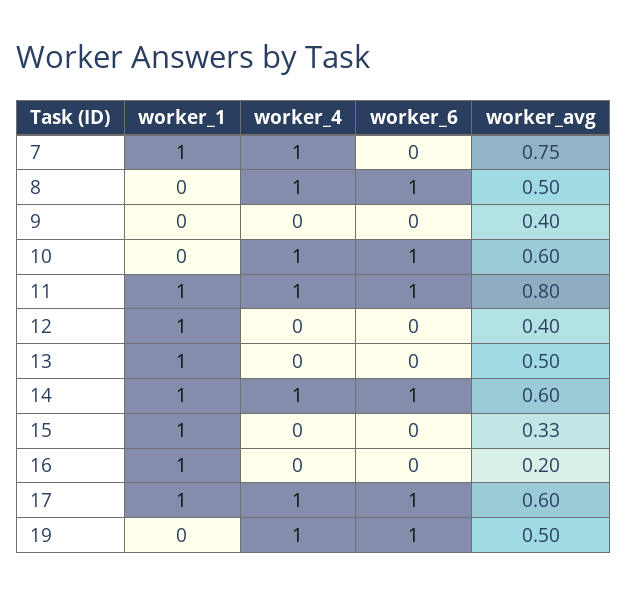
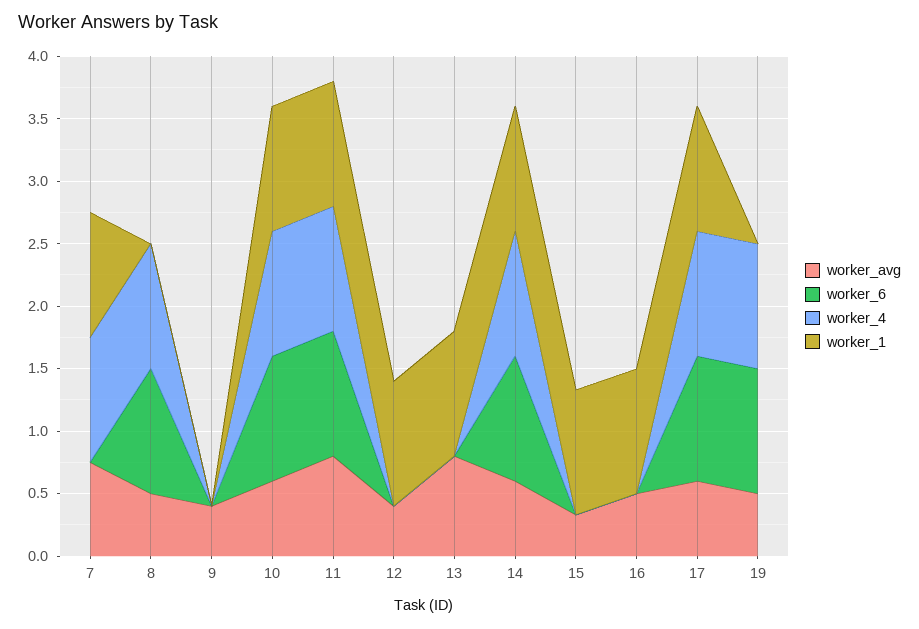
  {
    "worker_1": {
      "7": 1,
      "8": 0,
      "9": 0,
-     "10": 0,
+     "10": 1,
      "11": 1,
      "12": 1,
      "13": 1,
      "14": 1,
      "15": 1,
      "16": 1,
      "17": 1,
      "19": 0
    },
    "worker_4": {
      "7": 1,
      "8": 1,
      "9": 0,
      "10": 1,
      "11": 1,
      "12": 0,
      "13": 0,
      "14": 1,
      "15": 0,
      "16": 0,
      "17": 1,
      "19": 1
    },
    "worker_6": {
      "7": 0,
      "8": 1,
      "9": 0,
      "10": 1,
      "11": 1,
      "12": 0,
      "13": 0,
      "14": 1,
      "15": 0,
      "16": 0,
      "17": 1,
      "19": 1
    },
    "worker_avg": {
      "7": 0.75,
      "8": 0.5,
      "9": 0.4,
      "10": 0.6,
      "11": 0.8,
      "12": 0.4,
-     "13": 0.5,
+     "13": 0.8,
      "14": 0.6,
      "15": 0.33,
-     "16": 0.2,
+     "16": 0.5,
      "17": 0.6,
      "19": 0.5
    }
  }

